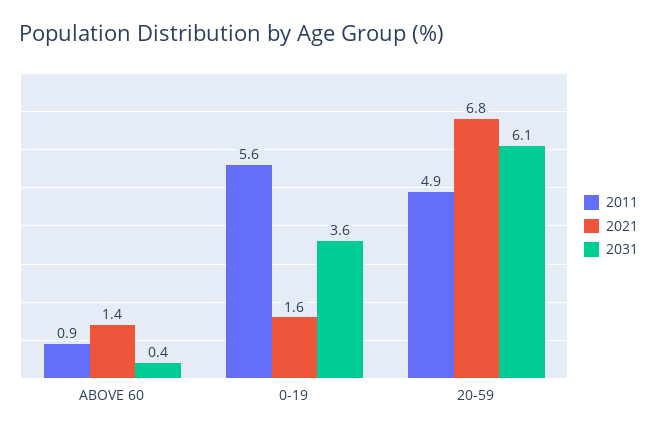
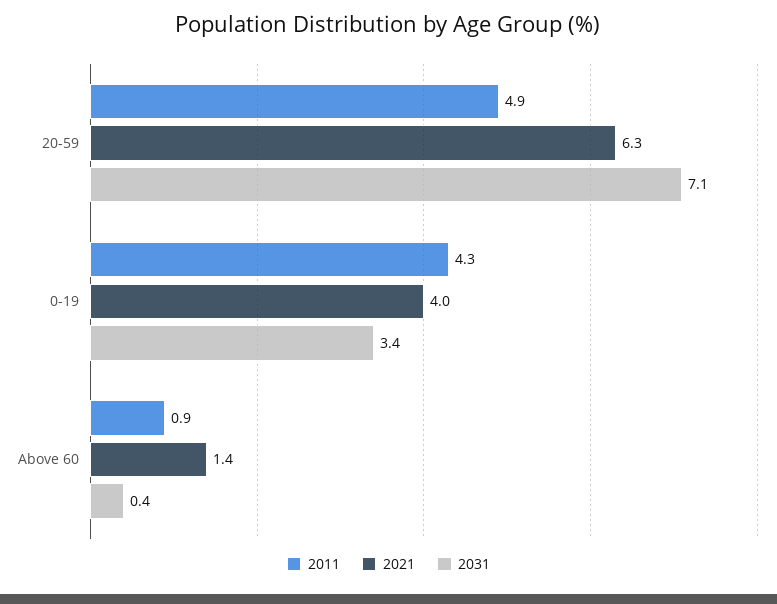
  {
    "2011": {
      "ABOVE 60": 0.9,
-     "0-19": 5.6,
+     "0-19": 4.3,
      "20-59": 4.9
    },
    "2021": {
      "ABOVE 60": 1.4,
-     "0-19": 1.6,
+     "0-19": 4,
-     "20-59": 6.8
+     "20-59": 6.3
    },
    "2031": {
      "ABOVE 60": 0.4,
-     "0-19": 3.6,
+     "0-19": 3.4,
-     "20-59": 6.1
+     "20-59": 7.1
    }
  }

